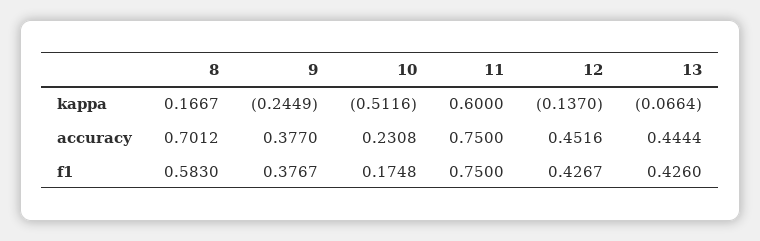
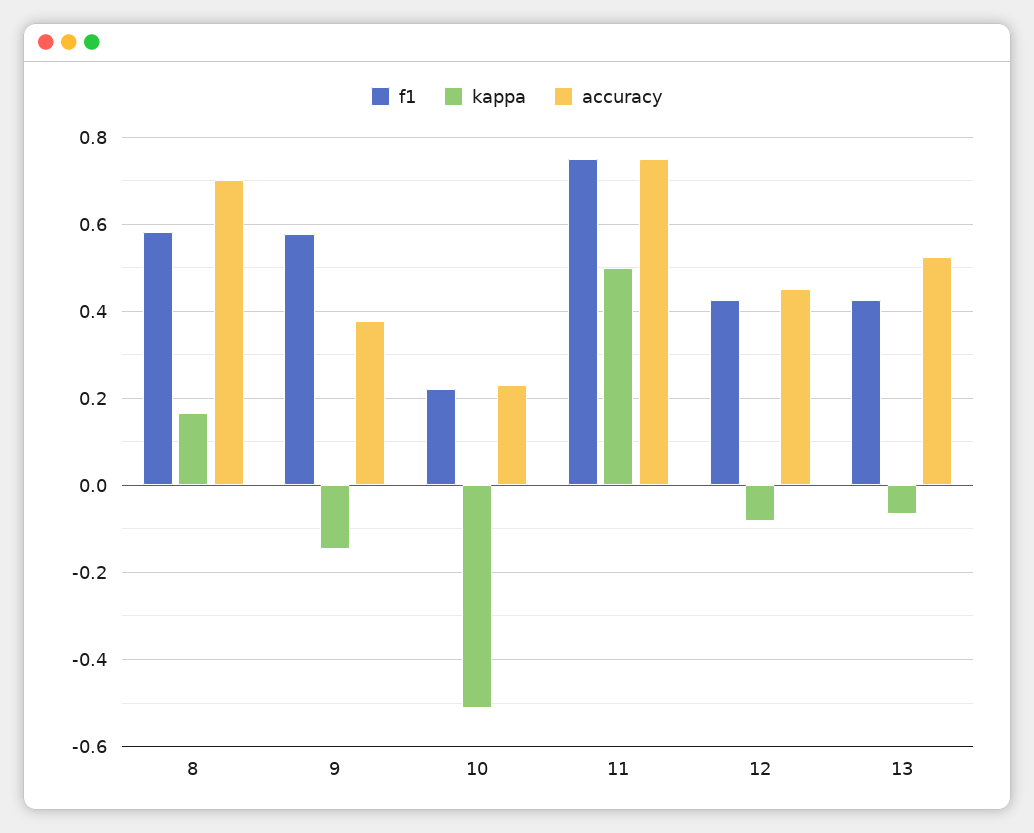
  {
    "kappa": {
      "8": 0.1667,
-     "9": -0.2449,
+     "9": -0.14,
      "10": -0.5116,
-     "11": 0.6,
+     "11": 0.5,
-     "12": -0.137,
+     "12": -0.08,
      "13": -0.0664
    },
    "accuracy": {
      "8": 0.7012,
      "9": 0.377,
      "10": 0.2308,
      "11": 0.75,
      "12": 0.4516,
-     "13": 0.4444
+     "13": 0.52
    },
    "f1": {
      "8": 0.583,
-     "9": 0.3767,
+     "9": 0.58,
-     "10": 0.1748,
+     "10": 0.22,
      "11": 0.75,
      "12": 0.4267,
      "13": 0.426
    }
  }

